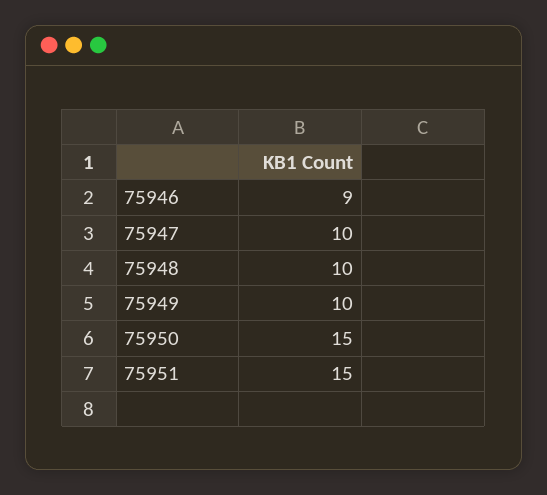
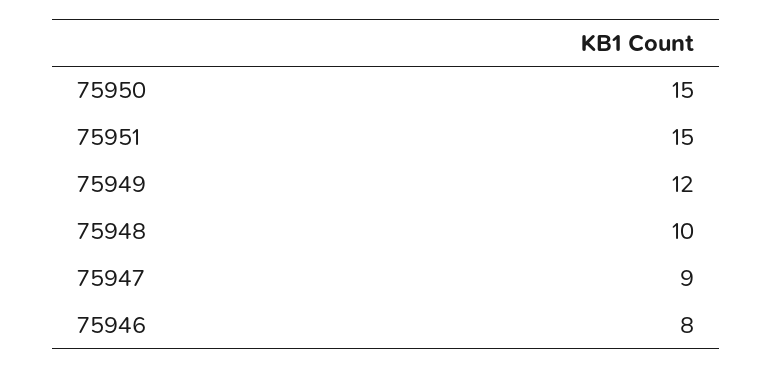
  {
-   "75946": 9,
+   "75946": 8,
-   "75947": 10,
+   "75947": 9,
    "75948": 10,
-   "75949": 10,
+   "75949": 12,
    "75950": 15,
    "75951": 15
  }

